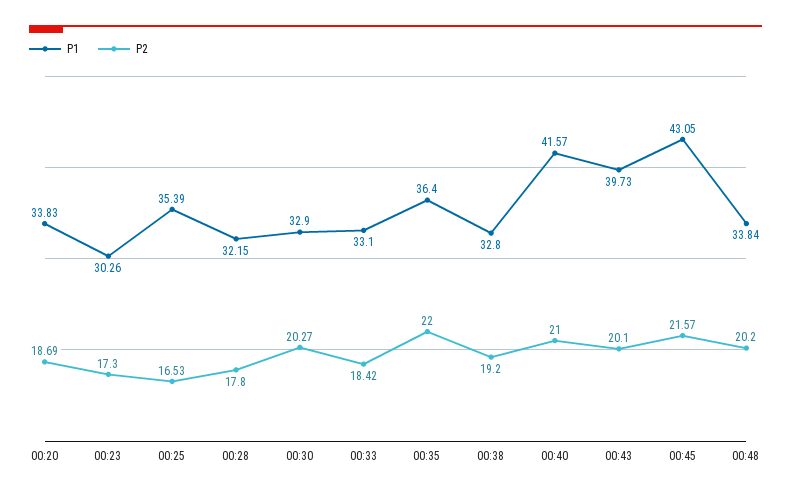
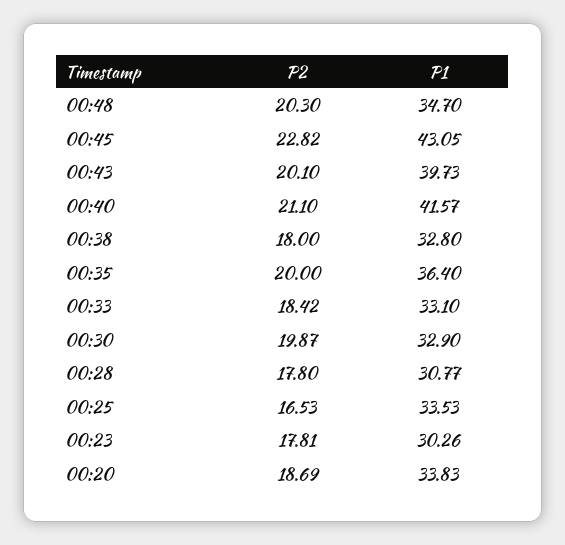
  {
    "P1": {
      "00:20": 33.83,
      "00:23": 30.26,
-     "00:25": 35.39,
+     "00:25": 33.53,
-     "00:28": 32.15,
+     "00:28": 30.77,
      "00:30": 32.9,
      "00:33": 33.1,
      "00:35": 36.4,
      "00:38": 32.8,
      "00:40": 41.57,
      "00:43": 39.73,
      "00:45": 43.05,
-     "00:48": 33.84
+     "00:48": 34.7
    },
    "P2": {
      "00:20": 18.69,
-     "00:23": 17.3,
+     "00:23": 17.81,
      "00:25": 16.53,
      "00:28": 17.8,
-     "00:30": 20.27,
+     "00:30": 19.87,
      "00:33": 18.42,
-     "00:35": 22,
+     "00:35": 20,
-     "00:38": 19.2,
+     "00:38": 18,
-     "00:40": 21,
+     "00:40": 21.1,
      "00:43": 20.1,
-     "00:45": 21.57,
+     "00:45": 22.82,
-     "00:48": 20.2
+     "00:48": 20.3
    }
  }

